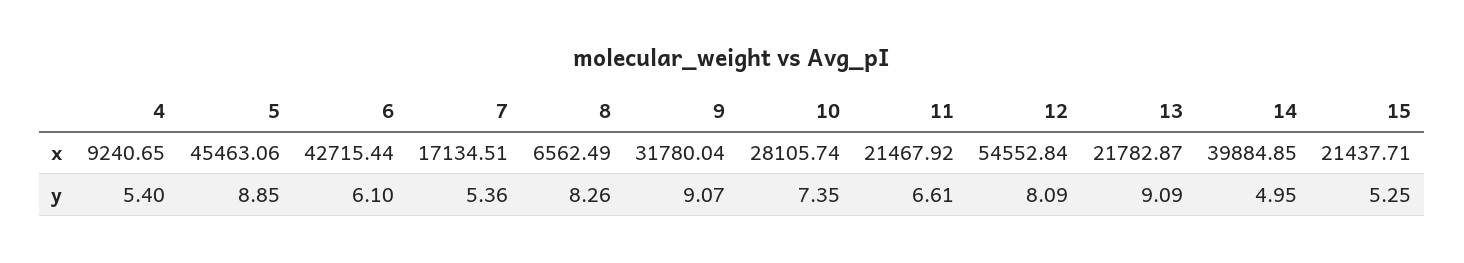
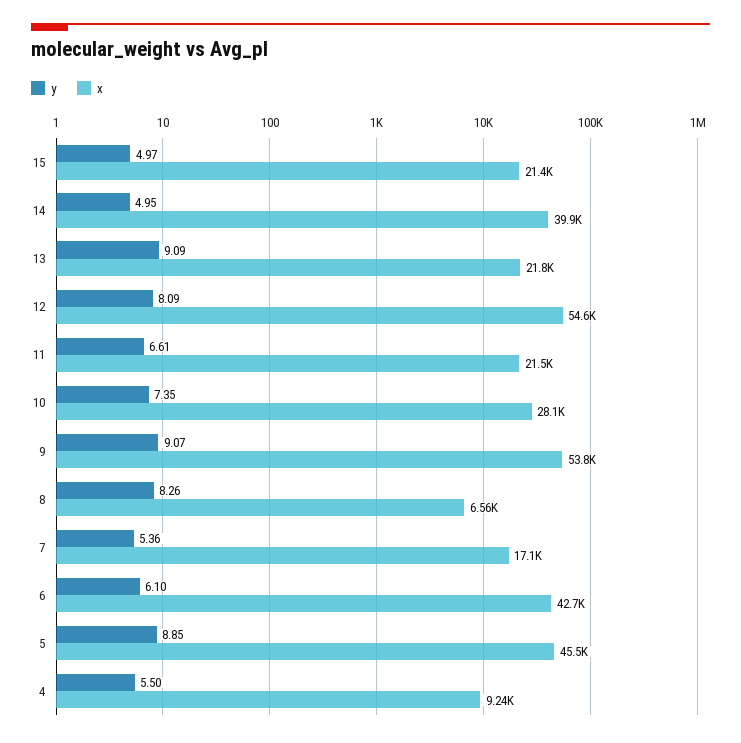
  {
    "x": {
      "4": 9240.65,
      "5": 45463.06,
      "6": 42715.44,
      "7": 17134.51,
      "8": 6562.49,
-     "9": 31780.04,
+     "9": 53800,
      "10": 28105.74,
      "11": 21467.92,
      "12": 54552.84,
      "13": 21782.87,
      "14": 39884.85,
      "15": 21437.71
    },
    "y": {
-     "4": 5.4,
+     "4": 5.5,
      "5": 8.85,
      "6": 6.1,
      "7": 5.36,
      "8": 8.26,
      "9": 9.07,
      "10": 7.35,
      "11": 6.61,
      "12": 8.09,
      "13": 9.09,
      "14": 4.95,
-     "15": 5.25
+     "15": 4.97
    }
  }

